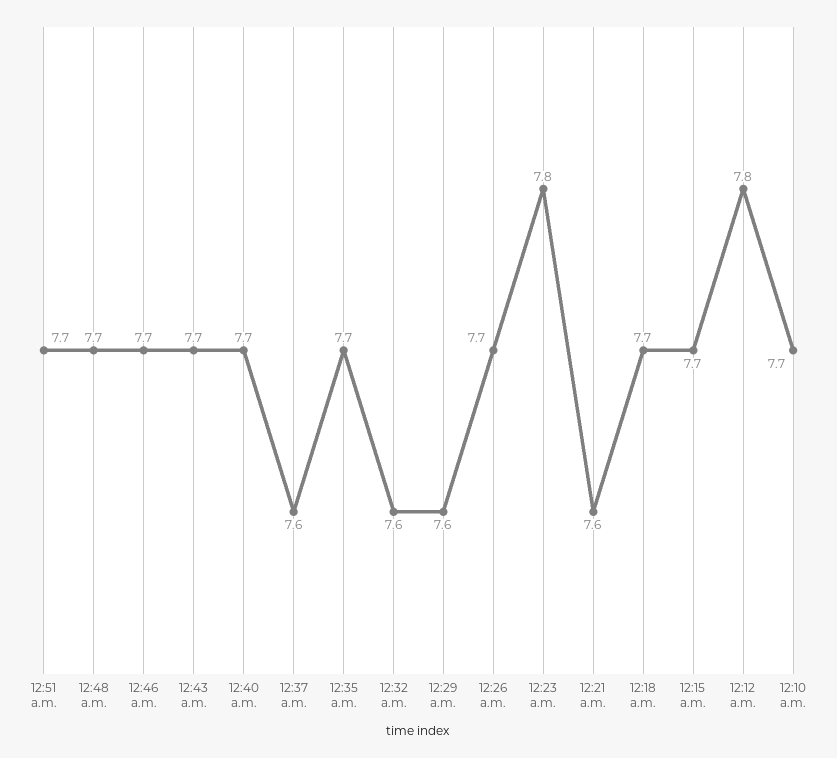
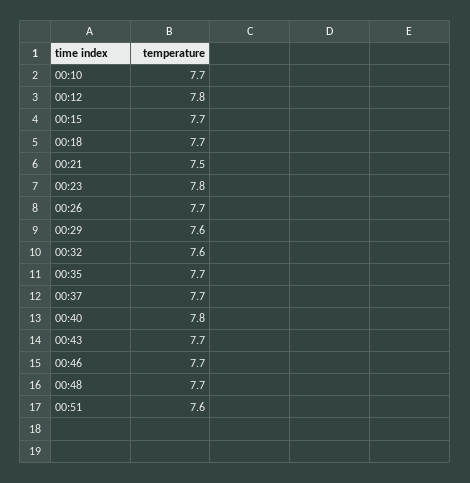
  {
-   "12:51 a.m.": 7.7,
+   "12:51 a.m.": 7.6,
    "12:48 a.m.": 7.7,
    "12:46 a.m.": 7.7,
    "12:43 a.m.": 7.7,
-   "12:40 a.m.": 7.7,
+   "12:40 a.m.": 7.8,
-   "12:37 a.m.": 7.6,
+   "12:37 a.m.": 7.7,
    "12:35 a.m.": 7.7,
    "12:32 a.m.": 7.6,
    "12:29 a.m.": 7.6,
    "12:26 a.m.": 7.7,
    "12:23 a.m.": 7.8,
-   "12:21 a.m.": 7.6,
+   "12:21 a.m.": 7.5,
    "12:18 a.m.": 7.7,
    "12:15 a.m.": 7.7,
    "12:12 a.m.": 7.8,
    "12:10 a.m.": 7.7
  }

